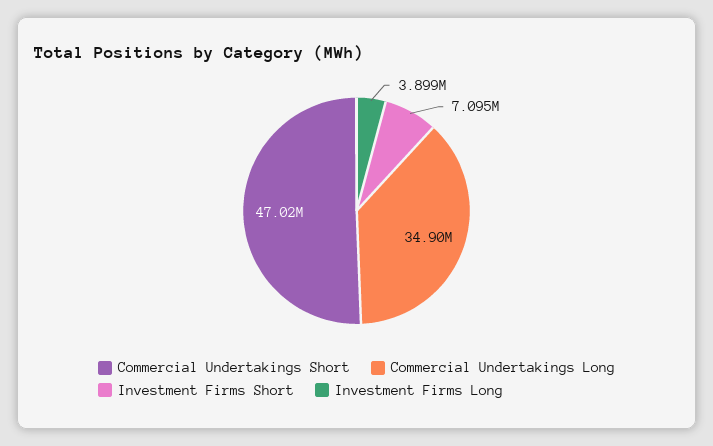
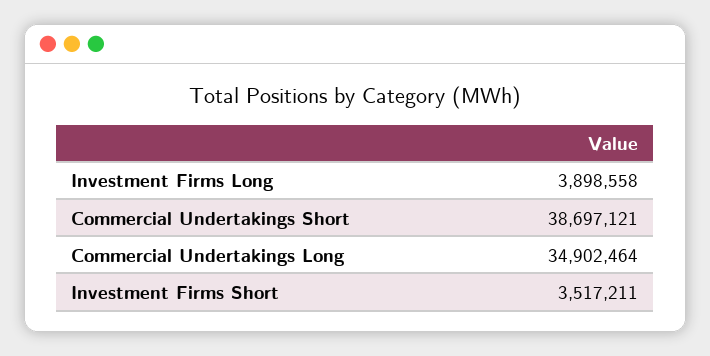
  {
-   "Commercial Undertakings Short": 47020000,
+   "Commercial Undertakings Short": 38697121,
    "Commercial Undertakings Long": 34902464,
-   "Investment Firms Short": 7095000,
+   "Investment Firms Short": 3517211,
    "Investment Firms Long": 3898558
  }

